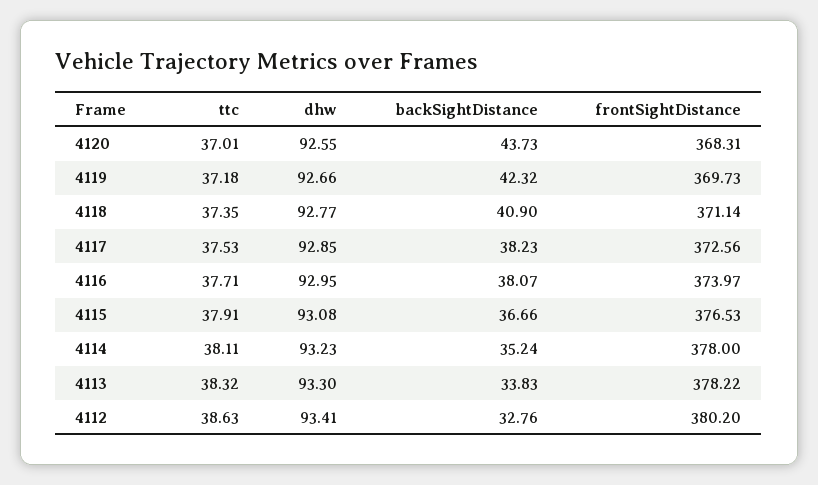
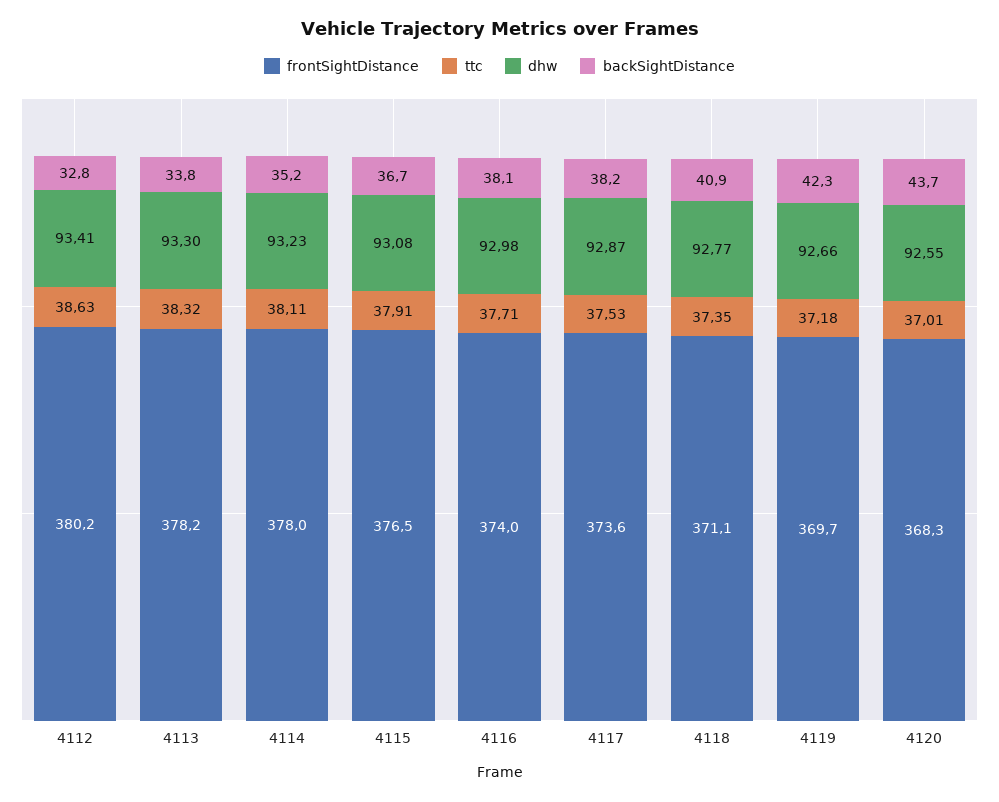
  {
    "ttc": {
      "4120": 37.01,
      "4119": 37.18,
      "4118": 37.35,
      "4117": 37.53,
      "4116": 37.71,
      "4115": 37.91,
      "4114": 38.11,
      "4113": 38.32,
      "4112": 38.63
    },
    "dhw": {
      "4120": 92.55,
      "4119": 92.66,
      "4118": 92.77,
-     "4117": 92.85,
+     "4117": 92.87,
-     "4116": 92.95,
+     "4116": 92.98,
      "4115": 93.08,
      "4114": 93.23,
      "4113": 93.3,
      "4112": 93.41
    },
    "backSightDistance": {
      "4120": 43.73,
      "4119": 42.32,
      "4118": 40.9,
      "4117": 38.23,
      "4116": 38.07,
      "4115": 36.66,
      "4114": 35.24,
      "4113": 33.83,
      "4112": 32.76
    },
    "frontSightDistance": {
      "4120": 368.31,
      "4119": 369.73,
      "4118": 371.14,
-     "4117": 372.56,
+     "4117": 373.6,
      "4116": 373.97,
      "4115": 376.53,
      "4114": 378,
      "4113": 378.22,
      "4112": 380.2
    }
  }

